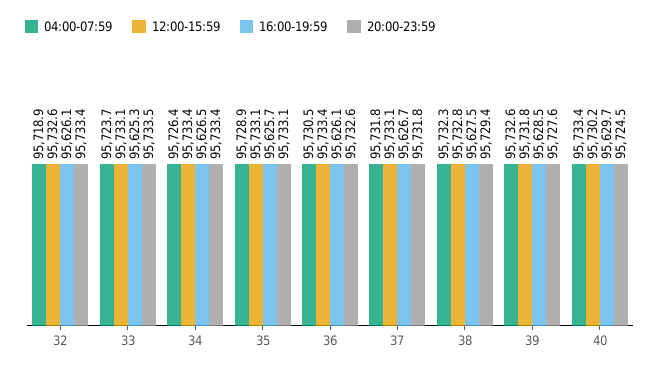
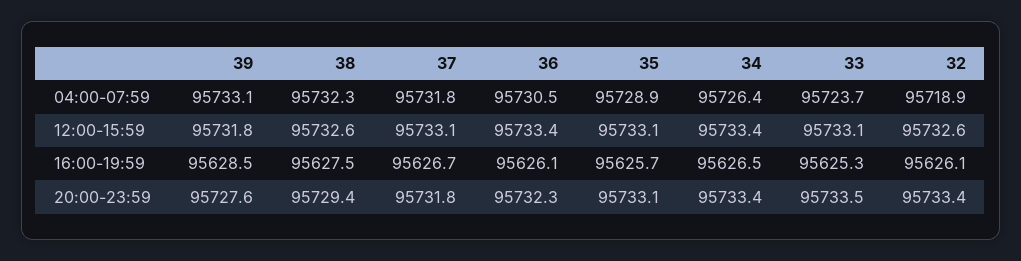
  {
    "04:00-07:59": {
      "32": 95718.9,
      "33": 95723.7,
      "34": 95726.4,
      "35": 95728.9,
      "36": 95730.5,
      "37": 95731.8,
      "38": 95732.3,
-     "39": 95732.6,
+     "39": 95733.1
-     "40": 95733.4
    },
    "12:00-15:59": {
      "32": 95732.6,
      "33": 95733.1,
      "34": 95733.4,
      "35": 95733.1,
      "36": 95733.4,
      "37": 95733.1,
-     "38": 95732.8,
+     "38": 95732.6,
-     "39": 95731.8,
+     "39": 95731.8
-     "40": 95730.2
    },
    "16:00-19:59": {
      "32": 95626.1,
      "33": 95625.3,
      "34": 95626.5,
      "35": 95625.7,
      "36": 95626.1,
      "37": 95626.7,
      "38": 95627.5,
-     "39": 95628.5,
+     "39": 95628.5
-     "40": 95629.7
    },
    "20:00-23:59": {
      "32": 95733.4,
      "33": 95733.5,
      "34": 95733.4,
      "35": 95733.1,
-     "36": 95732.6,
+     "36": 95732.3,
      "37": 95731.8,
      "38": 95729.4,
-     "39": 95727.6,
+     "39": 95727.6
-     "40": 95724.5
    }
  }

